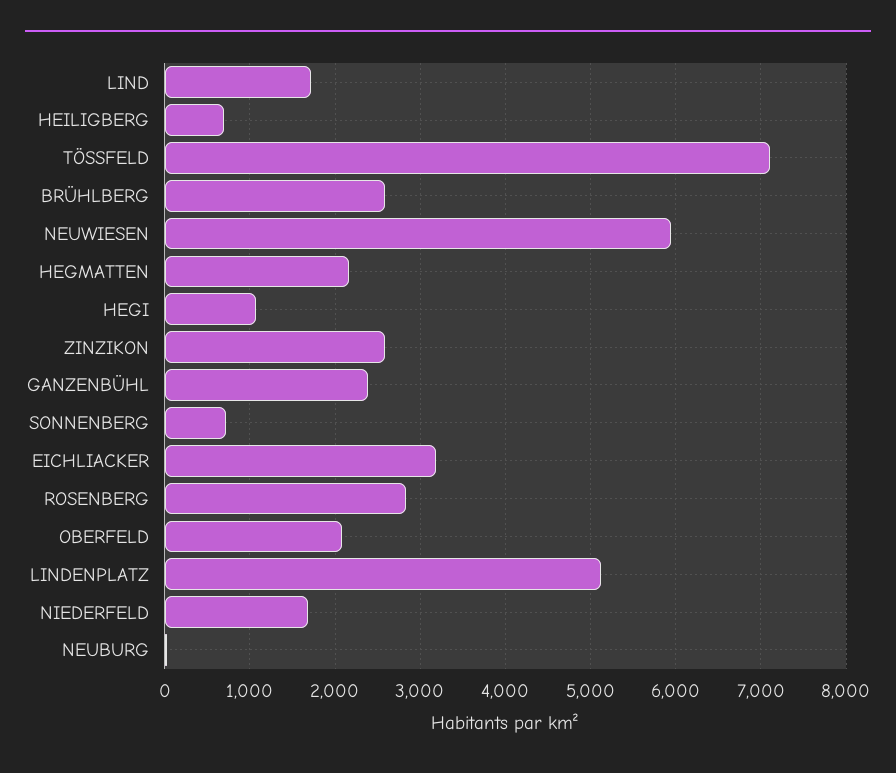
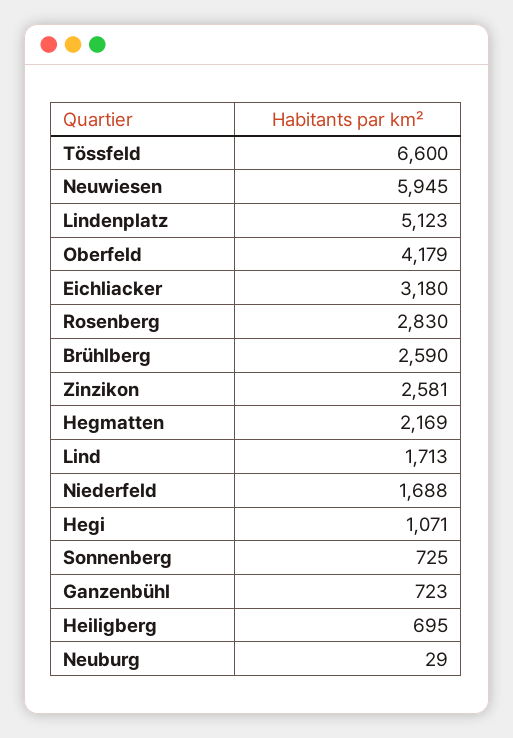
  {
    "LIND": 1713,
    "HEILIGBERG": 695,
-   "TÖSSFELD": 7100,
+   "TÖSSFELD": 6600,
    "BRÜHLBERG": 2590,
    "NEUWIESEN": 5945,
    "HEGMATTEN": 2169,
    "HEGI": 1071,
    "ZINZIKON": 2581,
-   "GANZENBÜHL": 2400,
+   "GANZENBÜHL": 723,
    "SONNENBERG": 725,
    "EICHLIACKER": 3180,
    "ROSENBERG": 2830,
-   "OBERFELD": 2100,
+   "OBERFELD": 4179,
    "LINDENPLATZ": 5123,
    "NIEDERFELD": 1688,
    "NEUBURG": 29
  }

